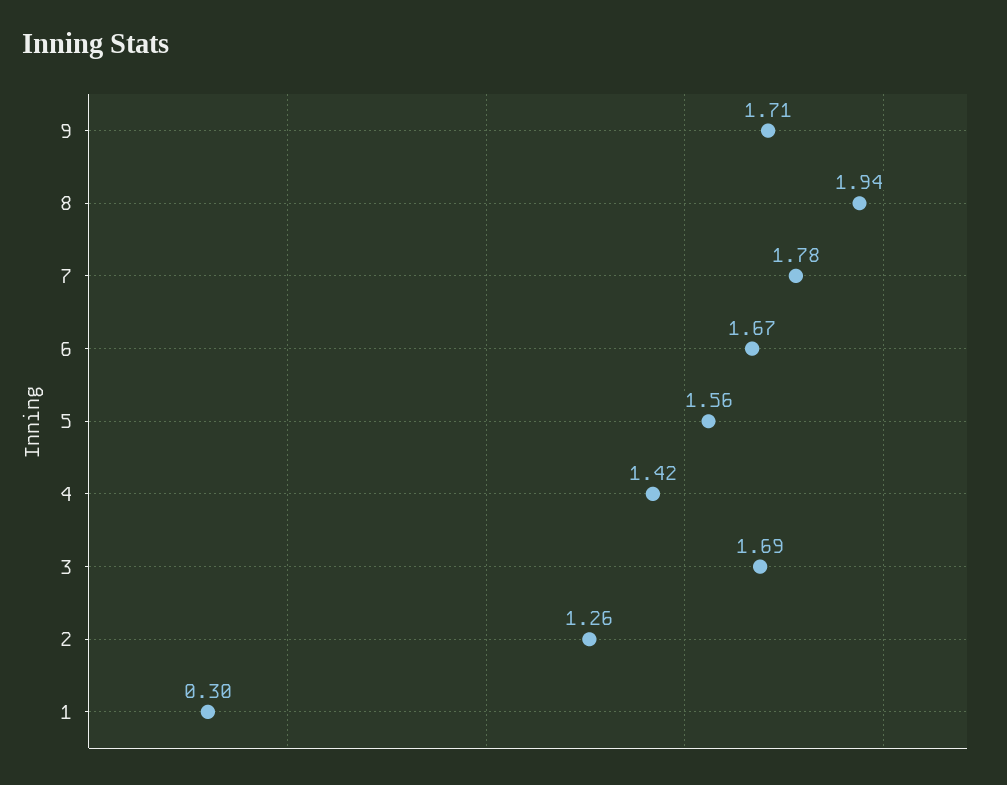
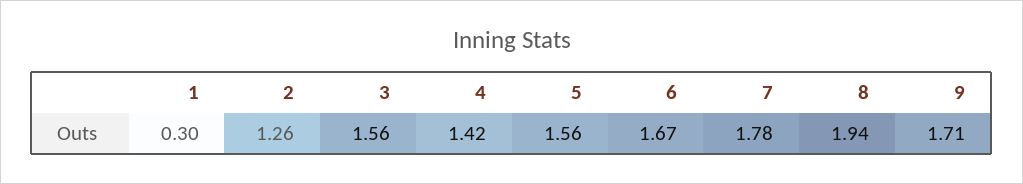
  {
    "9": 1.71,
    "8": 1.94,
    "7": 1.78,
    "6": 1.67,
    "5": 1.56,
    "4": 1.42,
-   "3": 1.69,
+   "3": 1.56,
    "2": 1.26,
    "1": 0.3
  }

